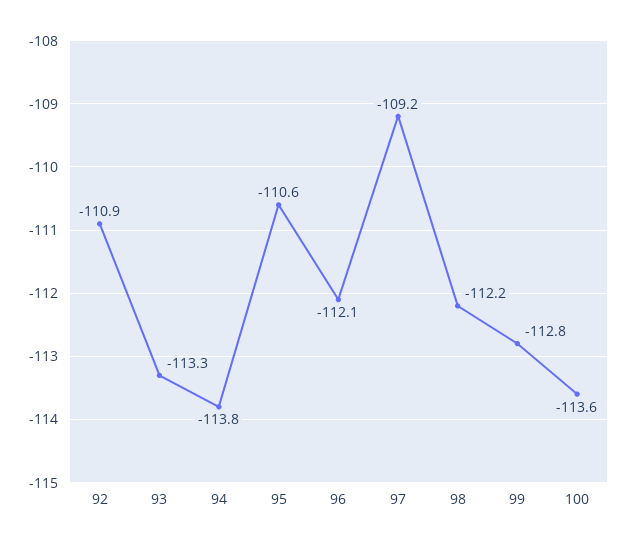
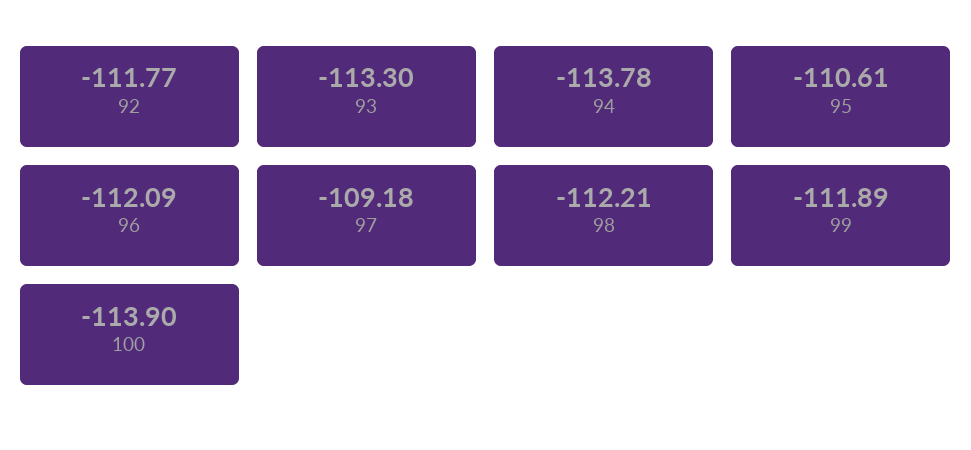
  {
-   "92": -110.9,
+   "92": -111.77,
    "93": -113.3,
    "94": -113.78,
    "95": -110.61,
    "96": -112.09,
    "97": -109.18,
    "98": -112.21,
-   "99": -112.8,
+   "99": -111.89,
-   "100": -113.6
+   "100": -113.9
  }

